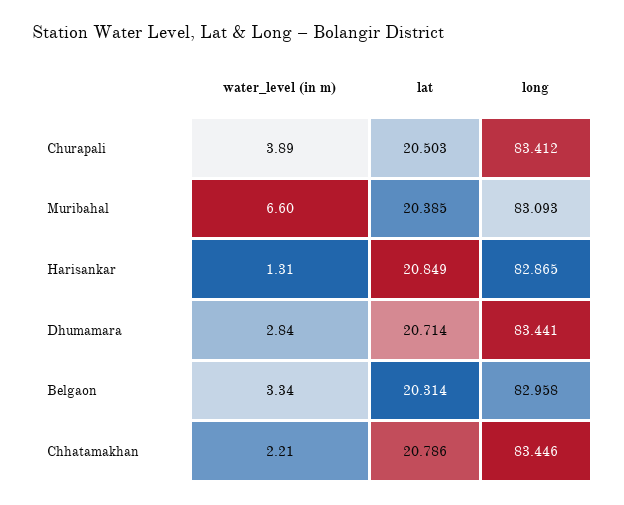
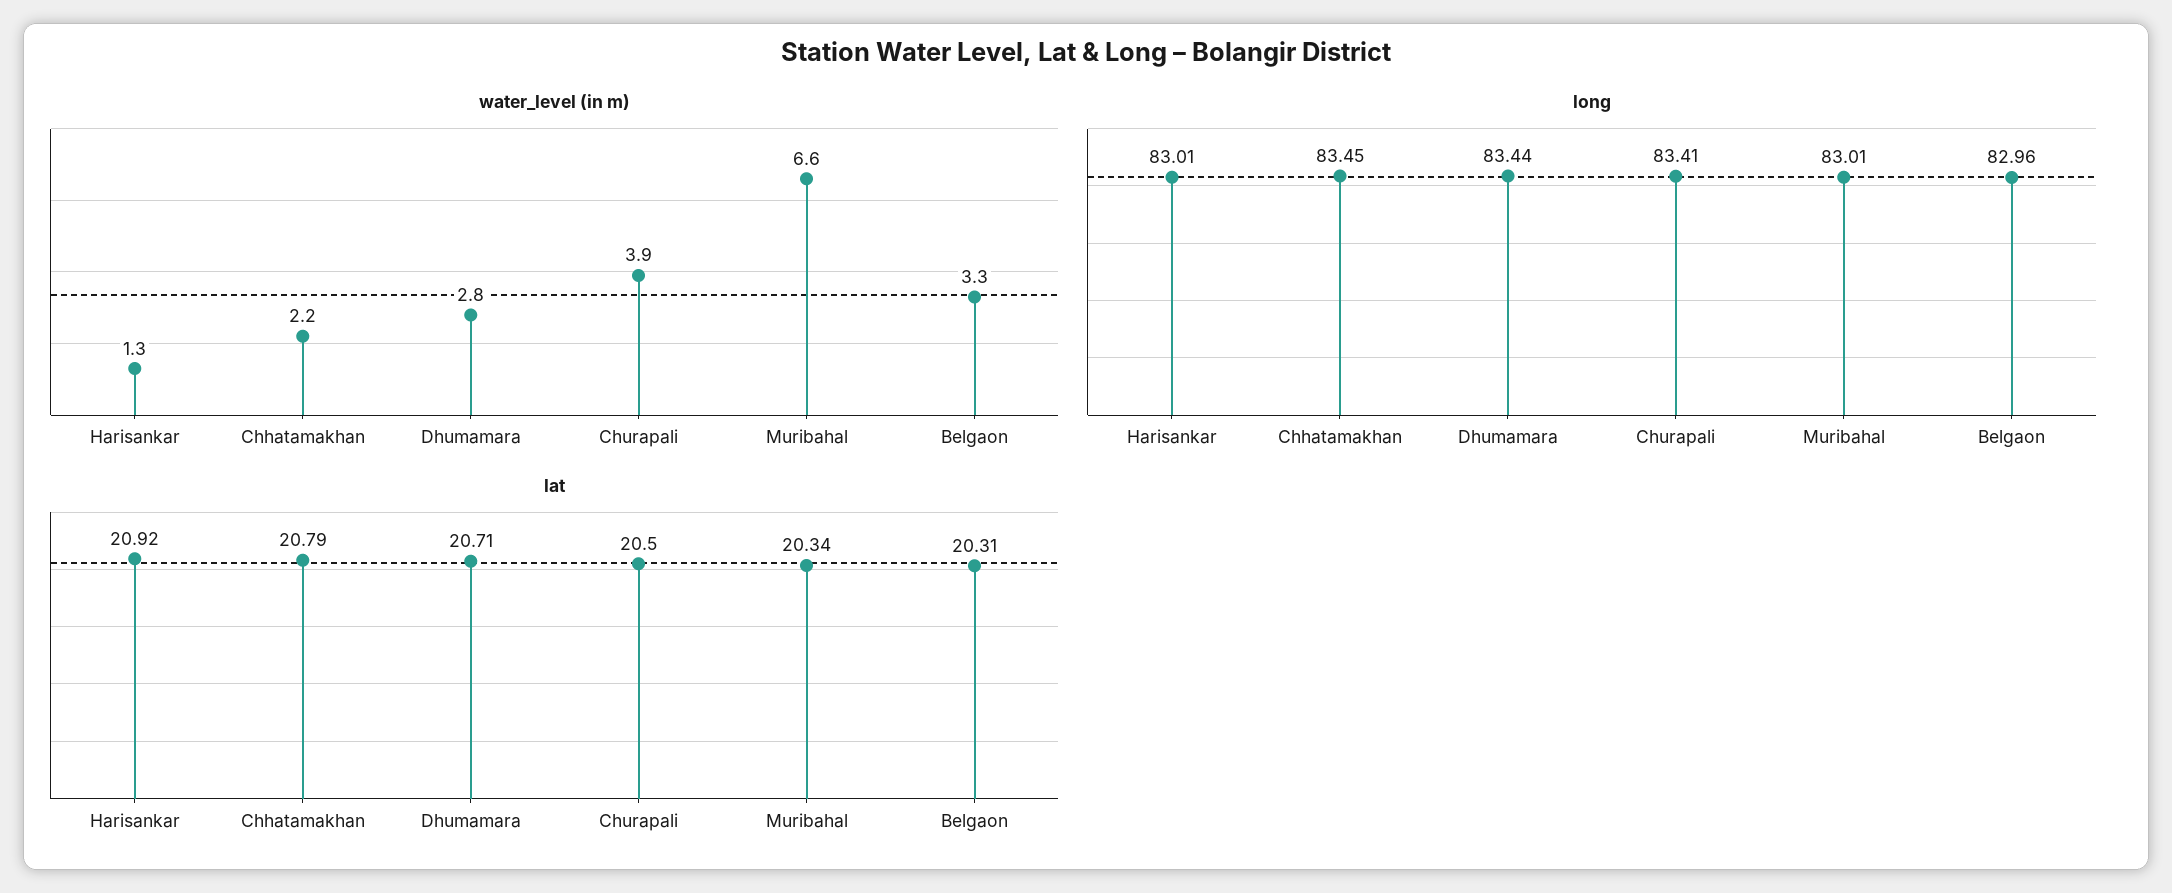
  {
    "water_level (in m)": {
      "Churapali": 3.89,
      "Muribahal": 6.6,
      "Harisankar": 1.31,
      "Dhumamara": 2.84,
      "Belgaon": 3.34,
      "Chhatamakhan": 2.21
    },
    "lat": {
      "Churapali": 20.503,
-     "Muribahal": 20.385,
+     "Muribahal": 20.34,
-     "Harisankar": 20.849,
+     "Harisankar": 20.92,
      "Dhumamara": 20.714,
      "Belgaon": 20.314,
      "Chhatamakhan": 20.786
    },
    "long": {
      "Churapali": 83.412,
-     "Muribahal": 83.093,
+     "Muribahal": 83.01,
-     "Harisankar": 82.865,
+     "Harisankar": 83.01,
      "Dhumamara": 83.441,
      "Belgaon": 82.958,
      "Chhatamakhan": 83.446
    }
  }

